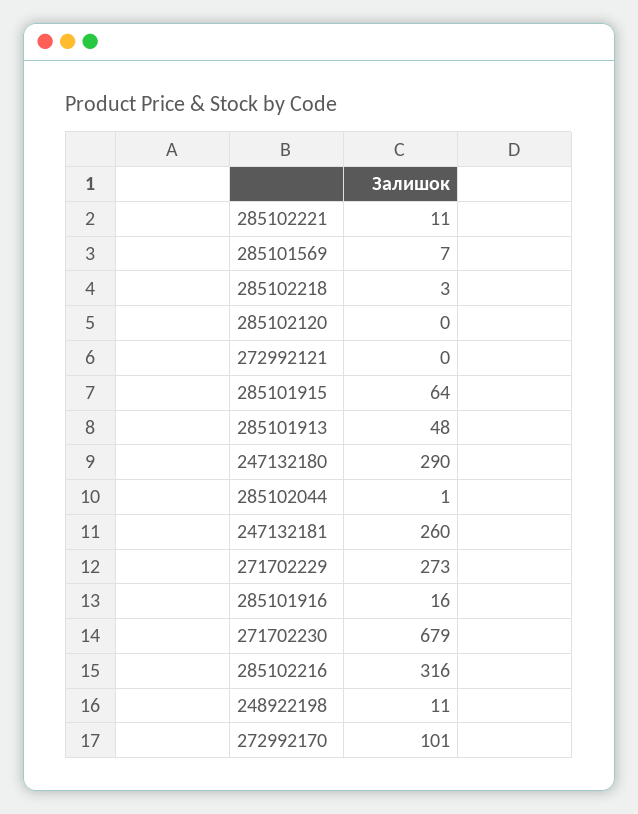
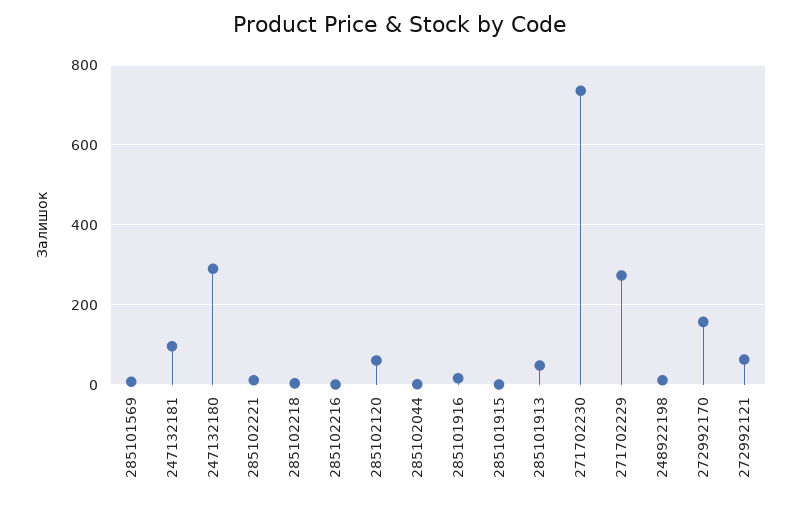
  {
    "285102221": 11,
    "285101569": 7,
    "285102218": 3,
-   "285102120": 0,
+   "285102120": 60,
-   "272992121": 0,
+   "272992121": 60,
-   "285101915": 64,
+   "285101915": 0,
    "285101913": 48,
    "247132180": 290,
    "285102044": 1,
-   "247132181": 260,
+   "247132181": 100,
    "271702229": 273,
    "285101916": 16,
-   "271702230": 679,
+   "271702230": 740,
-   "285102216": 316,
+   "285102216": 0,
    "248922198": 11,
-   "272992170": 101
+   "272992170": 160
  }

